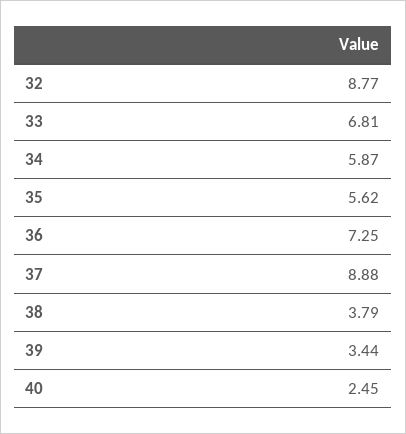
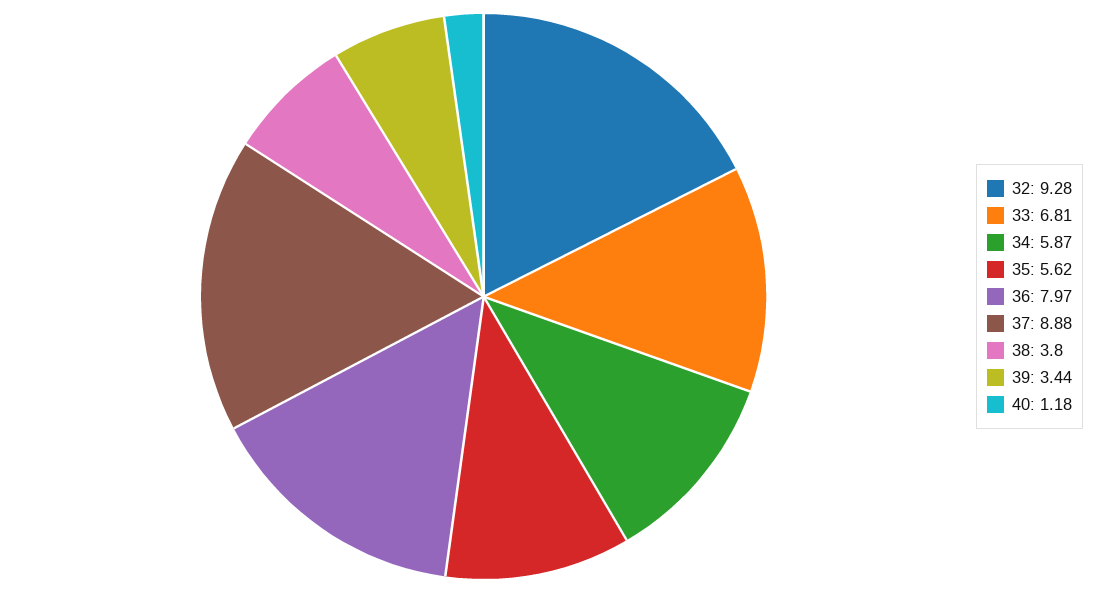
  {
-   "32": 8.77,
+   "32": 9.28,
    "33": 6.81,
    "34": 5.87,
    "35": 5.62,
-   "36": 7.25,
+   "36": 7.97,
    "37": 8.88,
-   "38": 3.79,
+   "38": 3.8,
    "39": 3.44,
-   "40": 2.45
+   "40": 1.18
  }

